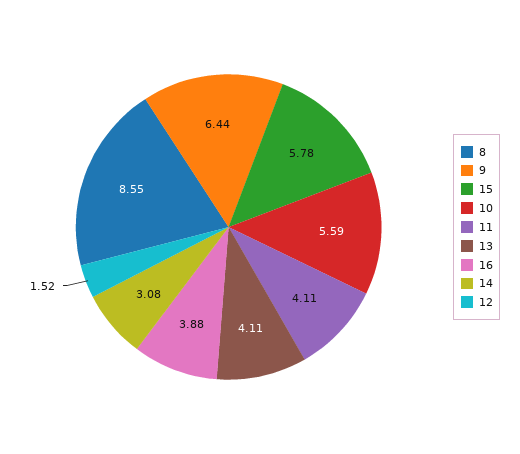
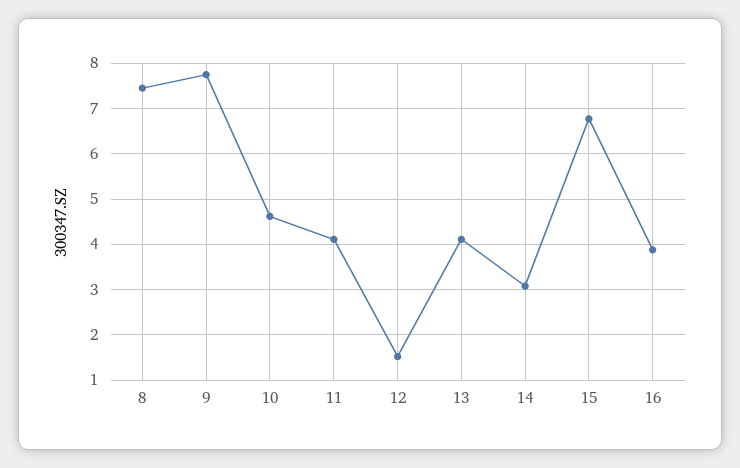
  {
-   "8": 8.55,
+   "8": 7.4,
-   "9": 6.44,
+   "9": 7.8,
-   "15": 5.78,
+   "15": 6.8,
-   "10": 5.59,
+   "10": 4.6,
    "11": 4.11,
    "13": 4.11,
    "16": 3.88,
    "14": 3.08,
    "12": 1.52
  }

